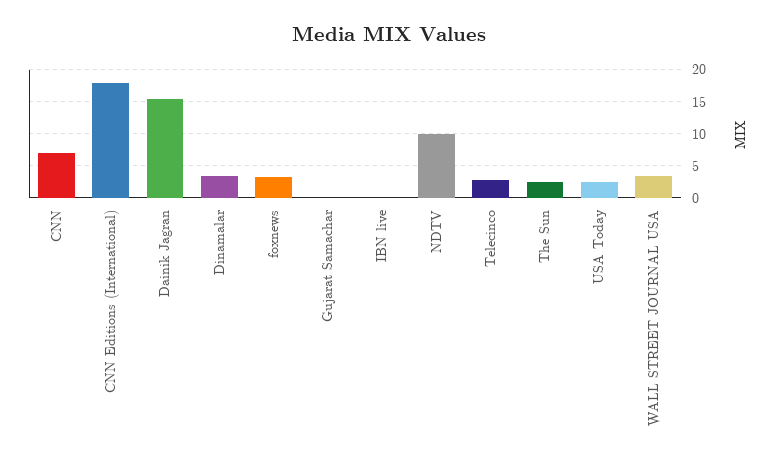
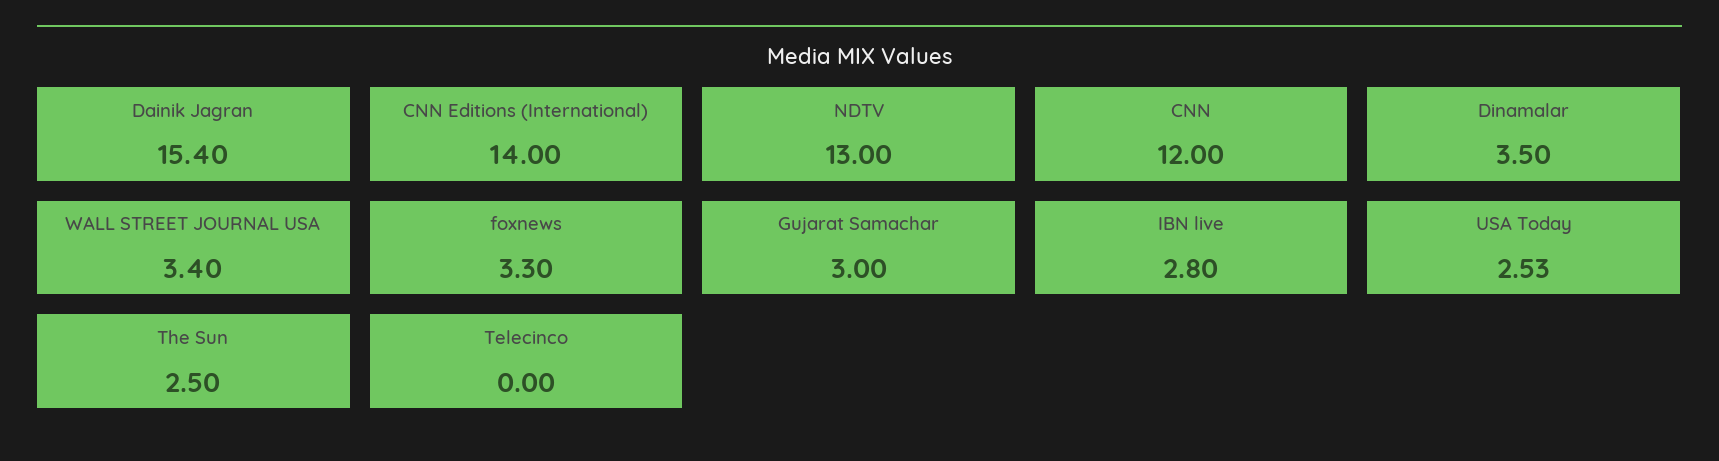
  {
-   "CNN": 7,
+   "CNN": 12,
-   "CNN Editions (International)": 18,
+   "CNN Editions (International)": 14,
    "Dainik Jagran": 15.4,
    "Dinamalar": 3.5,
    "foxnews": 3.3,
-   "Gujarat Samachar": 0,
+   "Gujarat Samachar": 3,
-   "IBN live": 0,
+   "IBN live": 2.8,
-   "NDTV": 10,
+   "NDTV": 13,
-   "Telecinco": 3,
+   "Telecinco": 0,
    "The Sun": 2.5,
    "USA Today": 2.53,
    "WALL STREET JOURNAL USA": 3.4
  }

